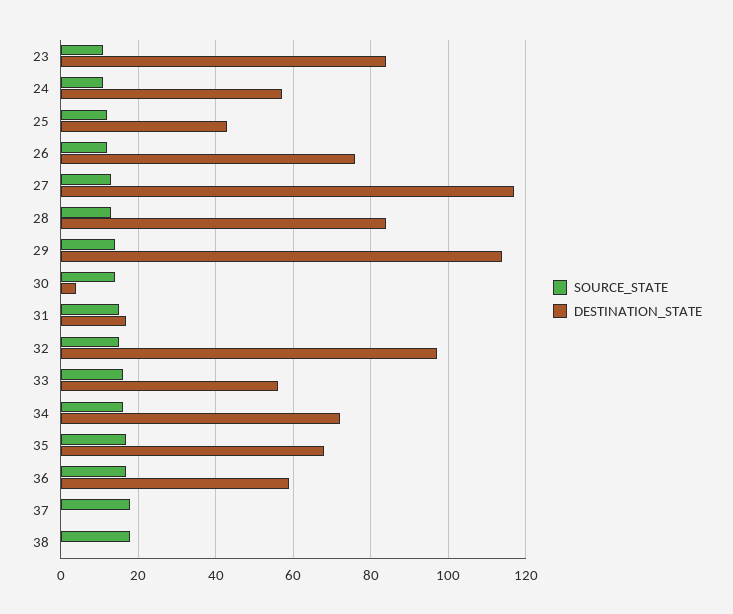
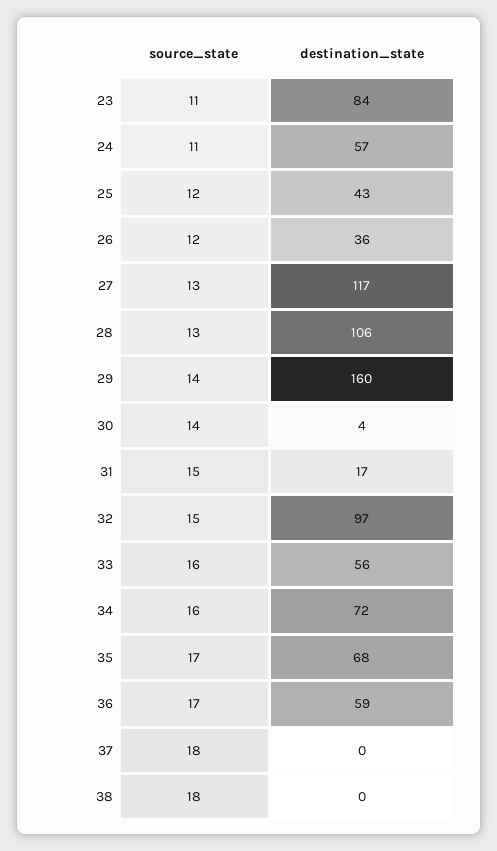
  {
    "SOURCE_STATE": {
      "23": 11,
      "24": 11,
      "25": 12,
      "26": 12,
      "27": 13,
      "28": 13,
      "29": 14,
      "30": 14,
      "31": 15,
      "32": 15,
      "33": 16,
      "34": 16,
      "35": 17,
      "36": 17,
      "37": 18,
      "38": 18
    },
    "DESTINATION_STATE": {
      "23": 84,
      "24": 57,
      "25": 43,
-     "26": 75,
+     "26": 36,
      "27": 117,
-     "28": 85,
+     "28": 106,
-     "29": 115,
+     "29": 160,
      "30": 4,
      "31": 17,
      "32": 97,
      "33": 56,
      "34": 72,
      "35": 68,
      "36": 59,
      "37": 0,
      "38": 0
    }
  }

